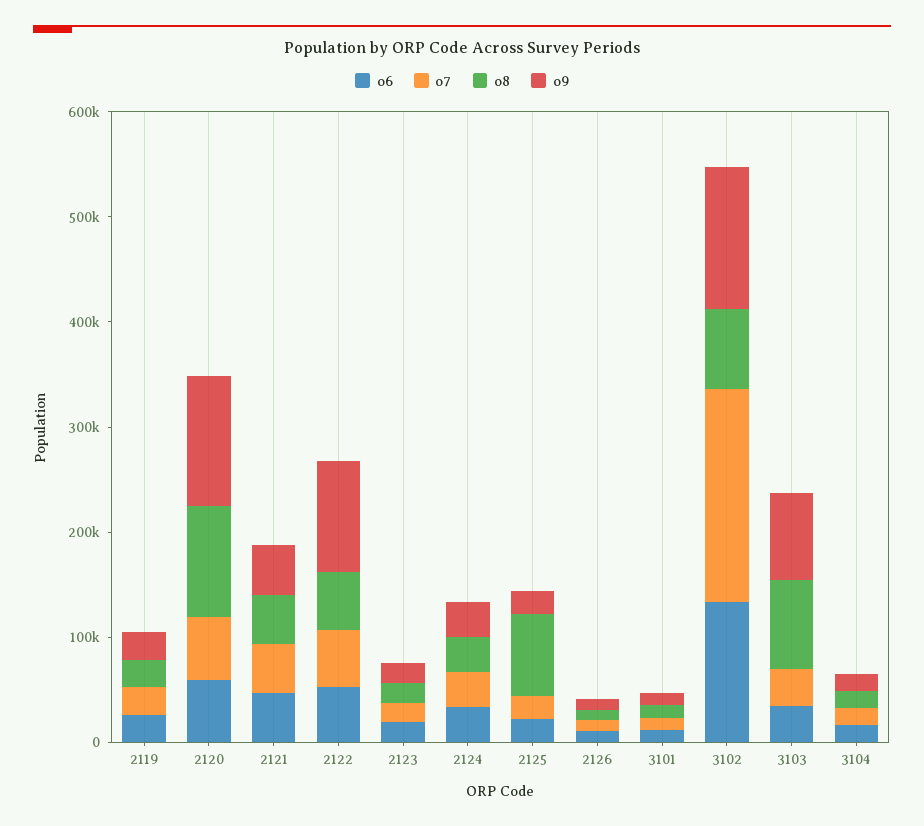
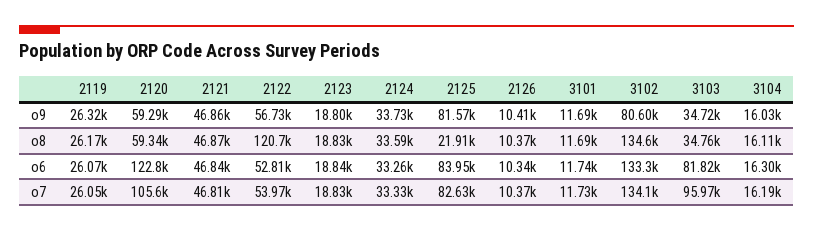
  {
    "o6": {
      "2119": 26070,
-     "2120": 60000,
+     "2120": 122800,
      "2121": 46840,
      "2122": 52810,
      "2123": 18840,
      "2124": 33260,
-     "2125": 20000,
+     "2125": 83950,
      "2126": 10340,
      "3101": 11740,
      "3102": 133300,
-     "3103": 40000,
+     "3103": 81820,
      "3104": 16300
    },
    "o7": {
      "2119": 26050,
-     "2120": 60000,
+     "2120": 105600,
      "2121": 46810,
      "2122": 53970,
      "2123": 18830,
      "2124": 33330,
-     "2125": 20000,
+     "2125": 82630,
      "2126": 10370,
      "3101": 11730,
-     "3102": 200000,
+     "3102": 134100,
-     "3103": 40000,
+     "3103": 95970,
      "3104": 16190
    },
    "o8": {
      "2119": 26170,
-     "2120": 100000,
+     "2120": 59340,
      "2121": 46870,
-     "2122": 60000,
+     "2122": 120700,
      "2123": 18830,
      "2124": 33590,
-     "2125": 80000,
+     "2125": 21910,
      "2126": 10370,
      "3101": 11690,
-     "3102": 80000,
+     "3102": 134600,
-     "3103": 80000,
+     "3103": 34760,
      "3104": 16110
    },
    "o9": {
      "2119": 26320,
-     "2120": 120000,
+     "2120": 59290,
      "2121": 46860,
-     "2122": 100000,
+     "2122": 56730,
      "2123": 18800,
      "2124": 33730,
-     "2125": 20000,
+     "2125": 81570,
      "2126": 10410,
      "3101": 11690,
-     "3102": 140000,
+     "3102": 80600,
-     "3103": 80000,
+     "3103": 34720,
      "3104": 16030
    }
  }

